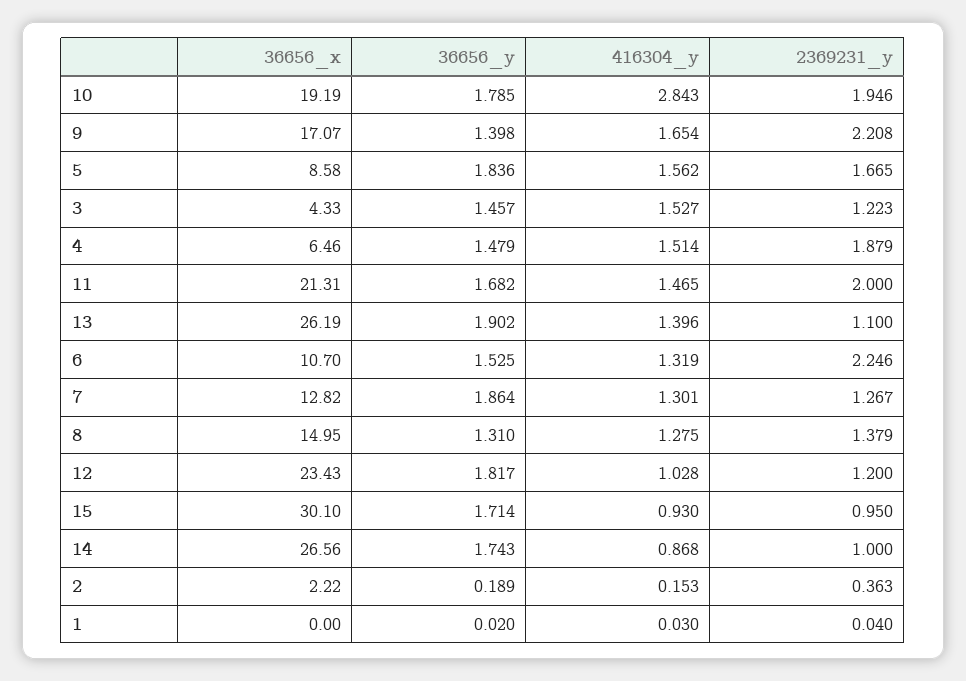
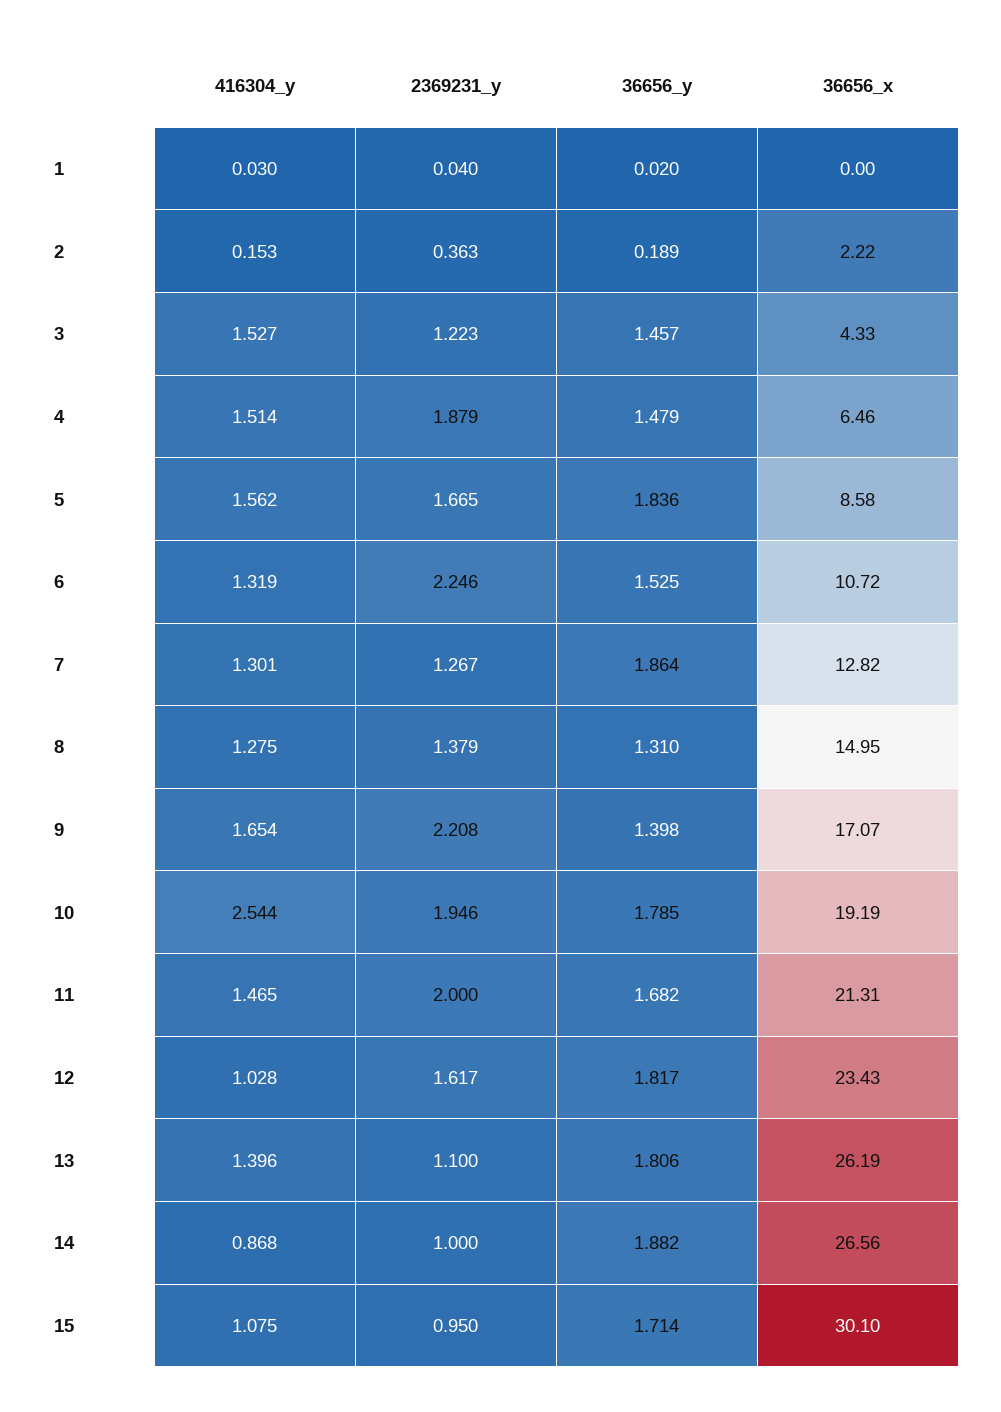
  {
    "36656_x": {
      "10": 19.19,
      "9": 17.07,
      "5": 8.58,
      "3": 4.33,
      "4": 6.46,
      "11": 21.31,
      "13": 26.19,
-     "6": 10.7,
+     "6": 10.72,
      "7": 12.82,
      "8": 14.95,
      "12": 23.43,
      "15": 30.1,
      "14": 26.56,
      "2": 2.22,
      "1": 0
    },
    "36656_y": {
      "10": 1.785,
      "9": 1.398,
      "5": 1.836,
      "3": 1.457,
      "4": 1.479,
      "11": 1.682,
-     "13": 1.902,
+     "13": 1.806,
      "6": 1.525,
      "7": 1.864,
      "8": 1.31,
      "12": 1.817,
      "15": 1.714,
-     "14": 1.743,
+     "14": 1.882,
      "2": 0.189,
      "1": 0.02
    },
    "416304_y": {
-     "10": 2.843,
+     "10": 2.544,
      "9": 1.654,
      "5": 1.562,
      "3": 1.527,
      "4": 1.514,
      "11": 1.465,
      "13": 1.396,
      "6": 1.319,
      "7": 1.301,
      "8": 1.275,
      "12": 1.028,
-     "15": 0.93,
+     "15": 1.075,
      "14": 0.868,
      "2": 0.153,
      "1": 0.03
    },
    "2369231_y": {
      "10": 1.946,
      "9": 2.208,
      "5": 1.665,
      "3": 1.223,
      "4": 1.879,
      "11": 2,
      "13": 1.1,
      "6": 2.246,
      "7": 1.267,
      "8": 1.379,
-     "12": 1.2,
+     "12": 1.617,
      "15": 0.95,
      "14": 1,
      "2": 0.363,
      "1": 0.04
    }
  }

